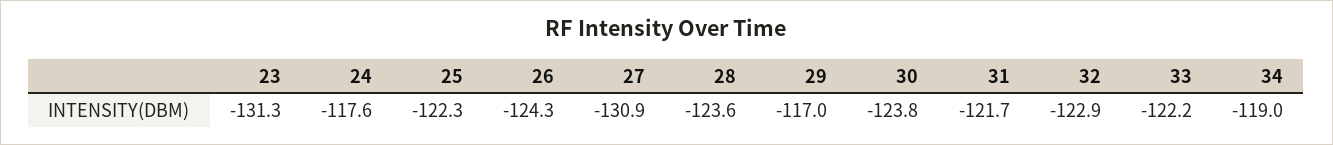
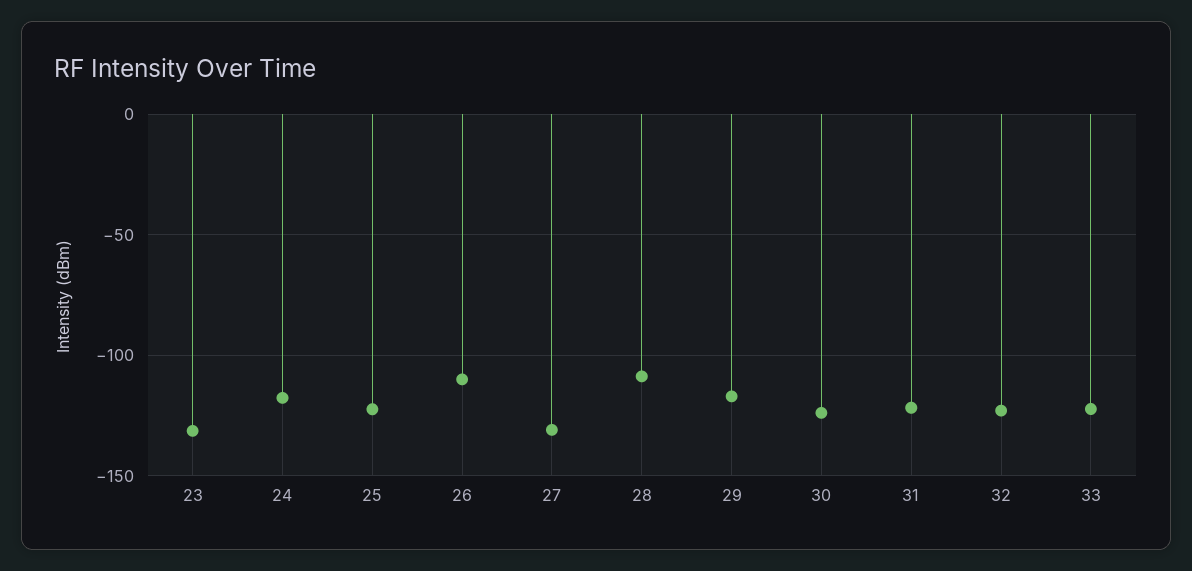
  {
    "23": -131.3,
    "24": -117.6,
    "25": -122.3,
-   "26": -124.3,
+   "26": -110,
    "27": -130.9,
-   "28": -123.6,
+   "28": -110,
    "29": -117,
    "30": -123.8,
    "31": -121.7,
    "32": -122.9,
-   "33": -122.2,
+   "33": -122.2
-   "34": -119
  }

